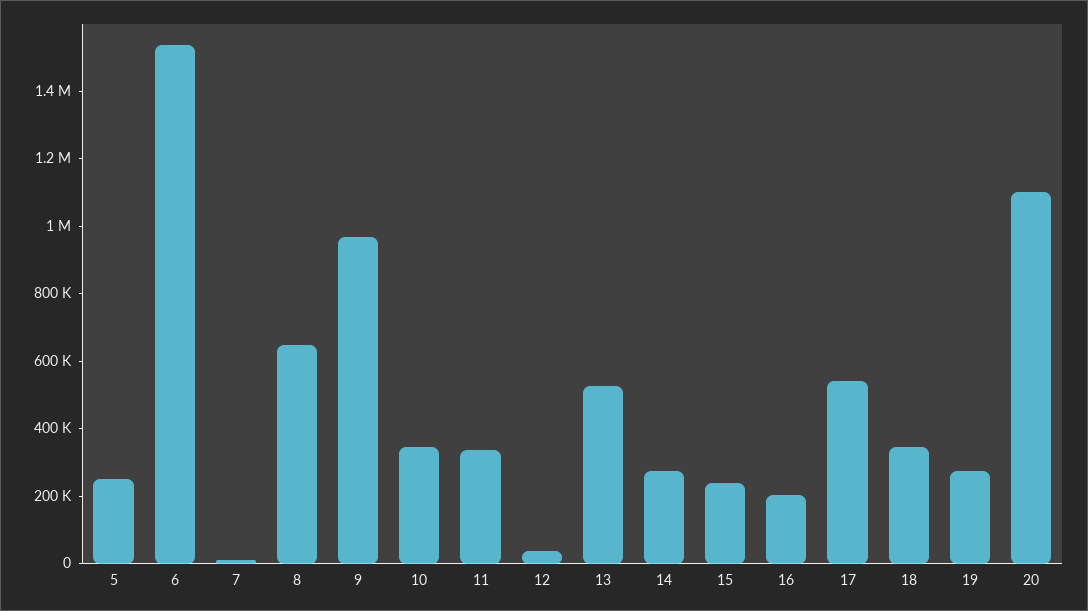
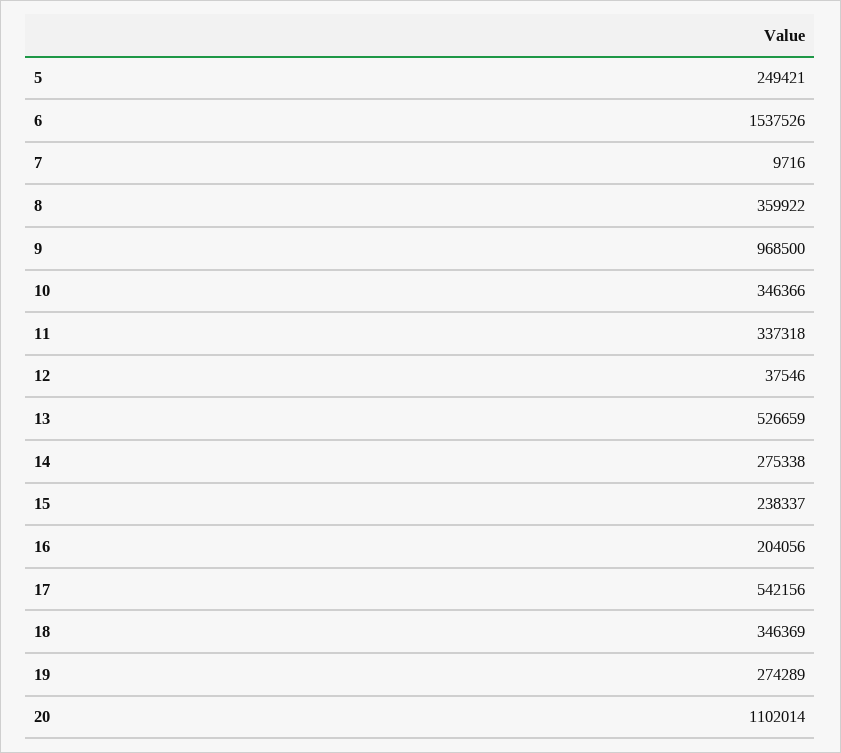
  {
    "5": 249421,
    "6": 1537526,
    "7": 9716,
-   "8": 650000,
+   "8": 359922,
    "9": 968500,
    "10": 346366,
    "11": 337318,
    "12": 37546,
    "13": 526659,
    "14": 275338,
    "15": 238337,
    "16": 204056,
    "17": 542156,
    "18": 346369,
    "19": 274289,
    "20": 1102014
  }

